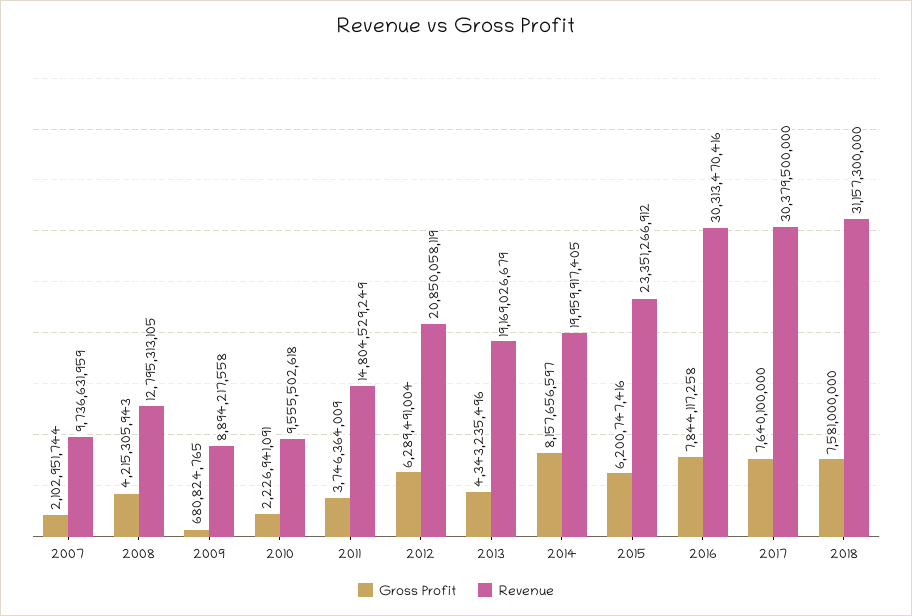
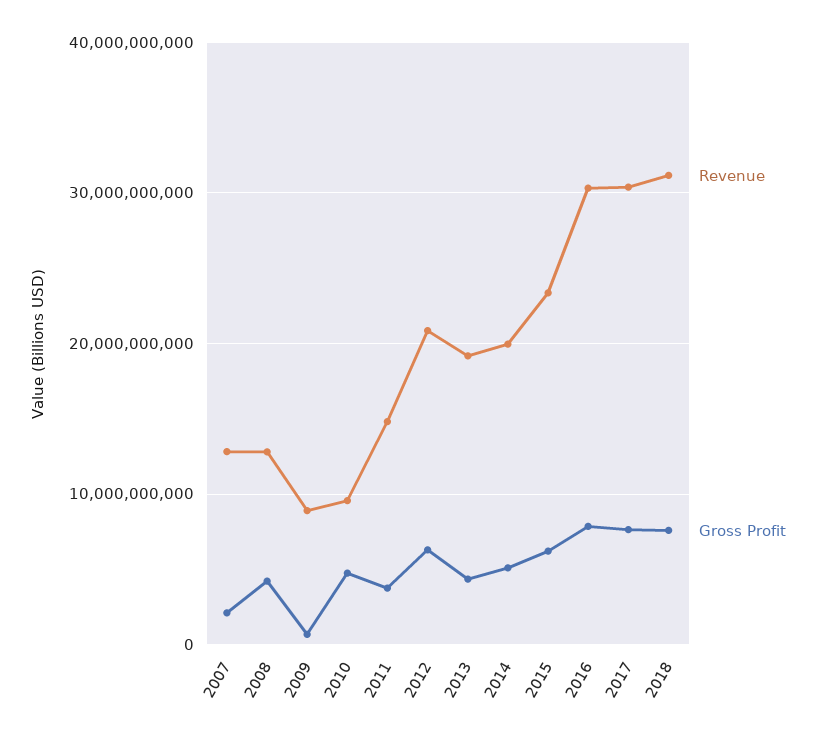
  {
    "Gross Profit": {
      "2007": 2102951744,
      "2008": 4215305943,
      "2009": 680824765,
-     "2010": 2226941091,
+     "2010": 5000000000,
      "2011": 3746364009,
      "2012": 6289491004,
      "2013": 4343235496,
-     "2014": 8157656597,
+     "2014": 5000000000,
      "2015": 6200747416,
      "2016": 7844117258,
      "2017": 7640100000,
      "2018": 7581000000
    },
    "Revenue": {
-     "2007": 9736631959,
+     "2007": 13000000000,
      "2008": 12795313105,
      "2009": 8894217558,
      "2010": 9555502618,
      "2011": 14804529249,
      "2012": 20850058119,
      "2013": 19169026679,
      "2014": 19959917405,
      "2015": 23351266912,
      "2016": 30313470416,
      "2017": 30379500000,
      "2018": 31157300000
    }
  }

